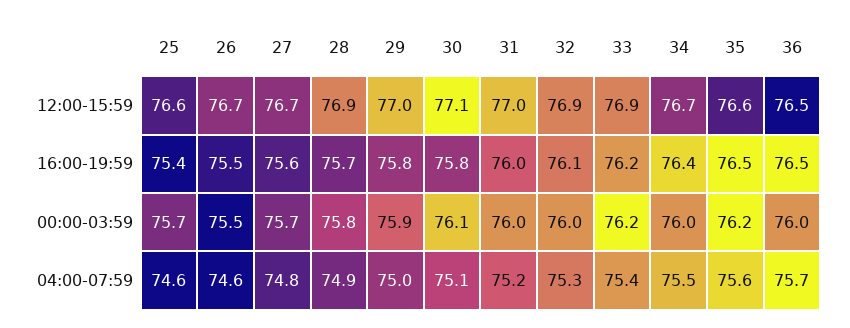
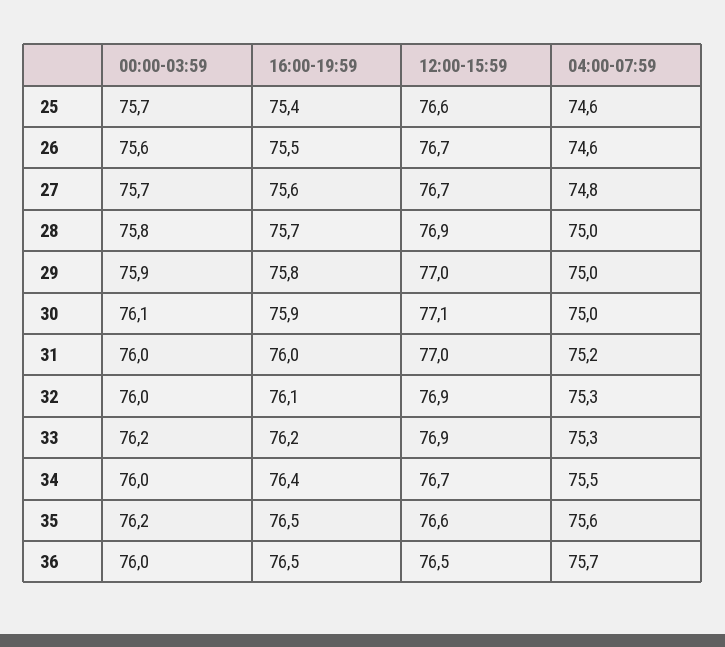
  {
    "25": {
      "12:00-15:59": 76.6,
      "16:00-19:59": 75.4,
      "00:00-03:59": 75.7,
      "04:00-07:59": 74.6
    },
    "26": {
      "12:00-15:59": 76.7,
      "16:00-19:59": 75.5,
-     "00:00-03:59": 75.5,
+     "00:00-03:59": 75.6,
      "04:00-07:59": 74.6
    },
    "27": {
      "12:00-15:59": 76.7,
      "16:00-19:59": 75.6,
      "00:00-03:59": 75.7,
      "04:00-07:59": 74.8
    },
    "28": {
      "12:00-15:59": 76.9,
      "16:00-19:59": 75.7,
      "00:00-03:59": 75.8,
-     "04:00-07:59": 74.9
+     "04:00-07:59": 75
    },
    "29": {
      "12:00-15:59": 77,
      "16:00-19:59": 75.8,
      "00:00-03:59": 75.9,
      "04:00-07:59": 75
    },
    "30": {
      "12:00-15:59": 77.1,
-     "16:00-19:59": 75.8,
+     "16:00-19:59": 75.9,
      "00:00-03:59": 76.1,
-     "04:00-07:59": 75.1
+     "04:00-07:59": 75
    },
    "31": {
      "12:00-15:59": 77,
      "16:00-19:59": 76,
      "00:00-03:59": 76,
      "04:00-07:59": 75.2
    },
    "32": {
      "12:00-15:59": 76.9,
      "16:00-19:59": 76.1,
      "00:00-03:59": 76,
      "04:00-07:59": 75.3
    },
    "33": {
      "12:00-15:59": 76.9,
      "16:00-19:59": 76.2,
      "00:00-03:59": 76.2,
-     "04:00-07:59": 75.4
+     "04:00-07:59": 75.3
    },
    "34": {
      "12:00-15:59": 76.7,
      "16:00-19:59": 76.4,
      "00:00-03:59": 76,
      "04:00-07:59": 75.5
    },
    "35": {
      "12:00-15:59": 76.6,
      "16:00-19:59": 76.5,
      "00:00-03:59": 76.2,
      "04:00-07:59": 75.6
    },
    "36": {
      "12:00-15:59": 76.5,
      "16:00-19:59": 76.5,
      "00:00-03:59": 76,
      "04:00-07:59": 75.7
    }
  }

